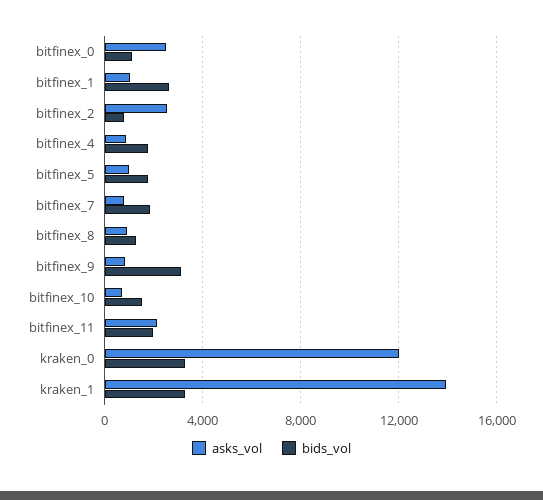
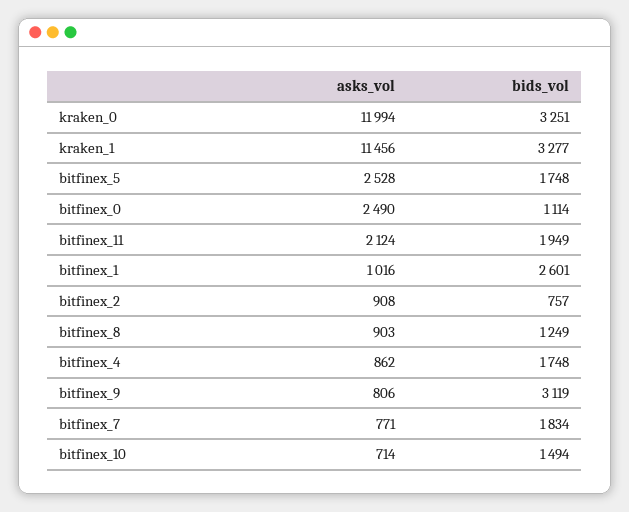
  {
    "asks_vol": {
      "bitfinex_0": 2490,
      "bitfinex_1": 1016,
-     "bitfinex_2": 2500,
+     "bitfinex_2": 908,
      "bitfinex_4": 862,
-     "bitfinex_5": 1000,
+     "bitfinex_5": 2528,
      "bitfinex_7": 771,
      "bitfinex_8": 903,
      "bitfinex_9": 806,
      "bitfinex_10": 714,
      "bitfinex_11": 2124,
      "kraken_0": 11994,
-     "kraken_1": 14000
+     "kraken_1": 11456
    },
    "bids_vol": {
      "bitfinex_0": 1114,
      "bitfinex_1": 2601,
      "bitfinex_2": 757,
      "bitfinex_4": 1748,
      "bitfinex_5": 1748,
      "bitfinex_7": 1834,
      "bitfinex_8": 1249,
      "bitfinex_9": 3119,
      "bitfinex_10": 1494,
      "bitfinex_11": 1949,
      "kraken_0": 3251,
      "kraken_1": 3277
    }
  }

